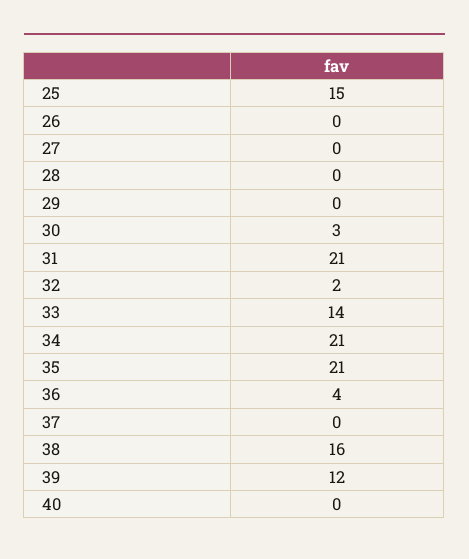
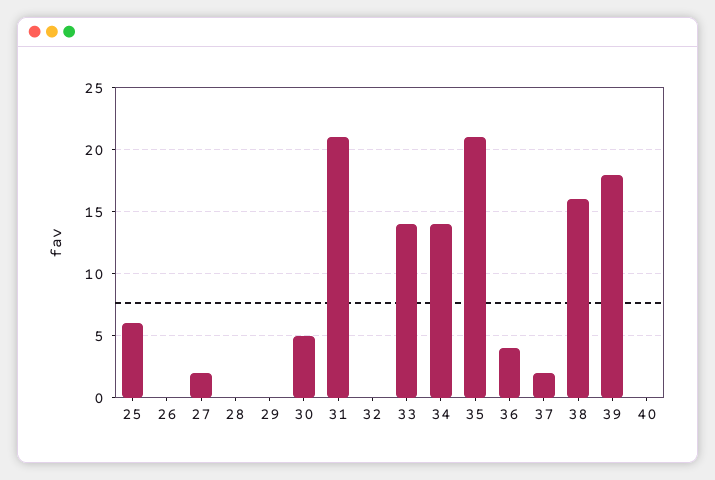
  {
-   "25": 15,
+   "25": 6,
    "26": 0,
-   "27": 0,
+   "27": 2,
    "28": 0,
    "29": 0,
-   "30": 3,
+   "30": 5,
    "31": 21,
-   "32": 2,
+   "32": 0,
    "33": 14,
-   "34": 21,
+   "34": 14,
    "35": 21,
    "36": 4,
-   "37": 0,
+   "37": 2,
    "38": 16,
-   "39": 12,
+   "39": 18,
    "40": 0
  }

